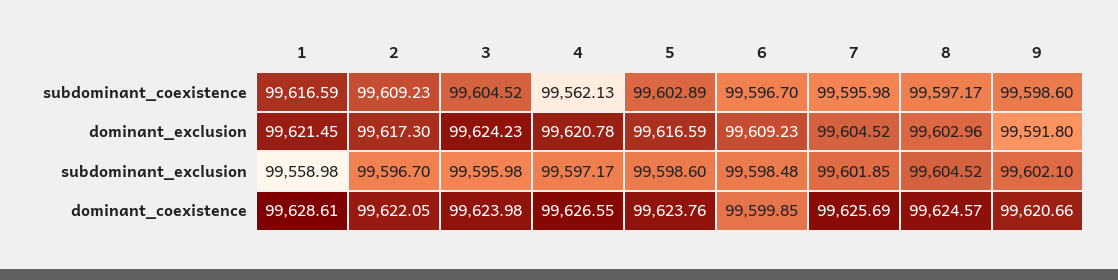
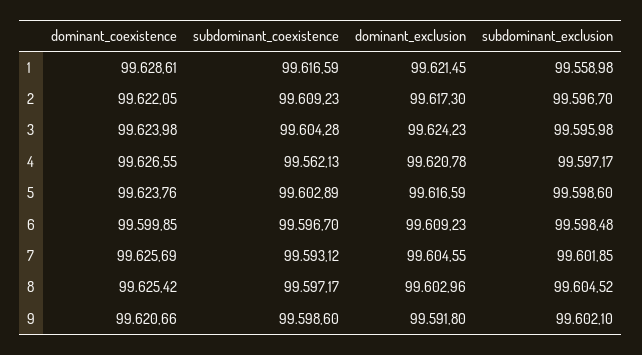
  {
    "1": {
      "subdominant_coexistence": 99616.59,
      "dominant_exclusion": 99621.45,
      "subdominant_exclusion": 99558.98,
      "dominant_coexistence": 99628.61
    },
    "2": {
      "subdominant_coexistence": 99609.23,
      "dominant_exclusion": 99617.3,
      "subdominant_exclusion": 99596.7,
      "dominant_coexistence": 99622.05
    },
    "3": {
-     "subdominant_coexistence": 99604.52,
+     "subdominant_coexistence": 99604.28,
      "dominant_exclusion": 99624.23,
      "subdominant_exclusion": 99595.98,
      "dominant_coexistence": 99623.98
    },
    "4": {
      "subdominant_coexistence": 99562.13,
      "dominant_exclusion": 99620.78,
      "subdominant_exclusion": 99597.17,
      "dominant_coexistence": 99626.55
    },
    "5": {
      "subdominant_coexistence": 99602.89,
      "dominant_exclusion": 99616.59,
      "subdominant_exclusion": 99598.6,
      "dominant_coexistence": 99623.76
    },
    "6": {
      "subdominant_coexistence": 99596.7,
      "dominant_exclusion": 99609.23,
      "subdominant_exclusion": 99598.48,
      "dominant_coexistence": 99599.85
    },
    "7": {
-     "subdominant_coexistence": 99595.98,
+     "subdominant_coexistence": 99593.12,
-     "dominant_exclusion": 99604.52,
+     "dominant_exclusion": 99604.55,
      "subdominant_exclusion": 99601.85,
      "dominant_coexistence": 99625.69
    },
    "8": {
      "subdominant_coexistence": 99597.17,
      "dominant_exclusion": 99602.96,
      "subdominant_exclusion": 99604.52,
-     "dominant_coexistence": 99624.57
+     "dominant_coexistence": 99625.42
    },
    "9": {
      "subdominant_coexistence": 99598.6,
      "dominant_exclusion": 99591.8,
      "subdominant_exclusion": 99602.1,
      "dominant_coexistence": 99620.66
    }
  }

